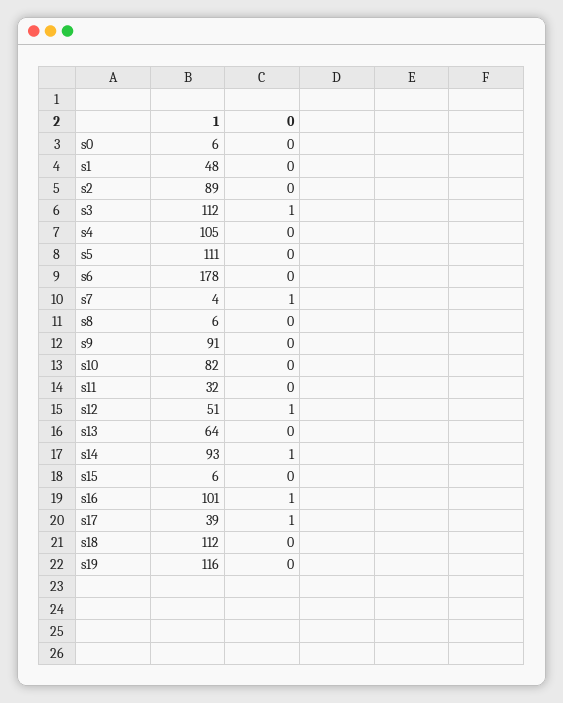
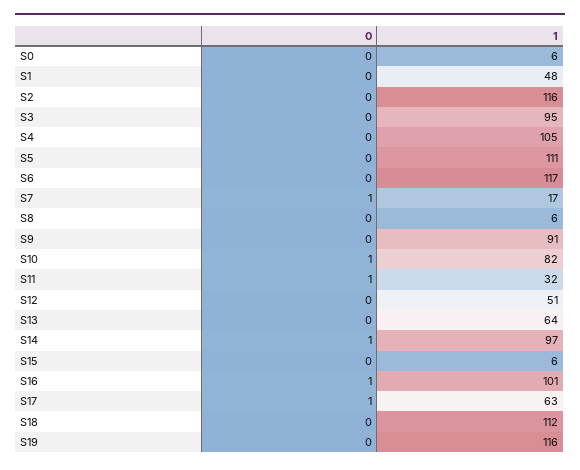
  {
    "1": {
      "s0": 6,
      "s1": 48,
-     "s2": 89,
+     "s2": 116,
-     "s3": 112,
+     "s3": 95,
      "s4": 105,
      "s5": 111,
-     "s6": 178,
+     "s6": 117,
-     "s7": 4,
+     "s7": 17,
      "s8": 6,
      "s9": 91,
      "s10": 82,
      "s11": 32,
      "s12": 51,
      "s13": 64,
-     "s14": 93,
+     "s14": 97,
      "s15": 6,
      "s16": 101,
-     "s17": 39,
+     "s17": 63,
      "s18": 112,
      "s19": 116
    },
    "0": {
      "s0": 0,
      "s1": 0,
      "s2": 0,
-     "s3": 1,
+     "s3": 0,
      "s4": 0,
      "s5": 0,
      "s6": 0,
      "s7": 1,
      "s8": 0,
      "s9": 0,
-     "s10": 0,
+     "s10": 1,
-     "s11": 0,
+     "s11": 1,
-     "s12": 1,
+     "s12": 0,
      "s13": 0,
      "s14": 1,
      "s15": 0,
      "s16": 1,
      "s17": 1,
      "s18": 0,
      "s19": 0
    }
  }

